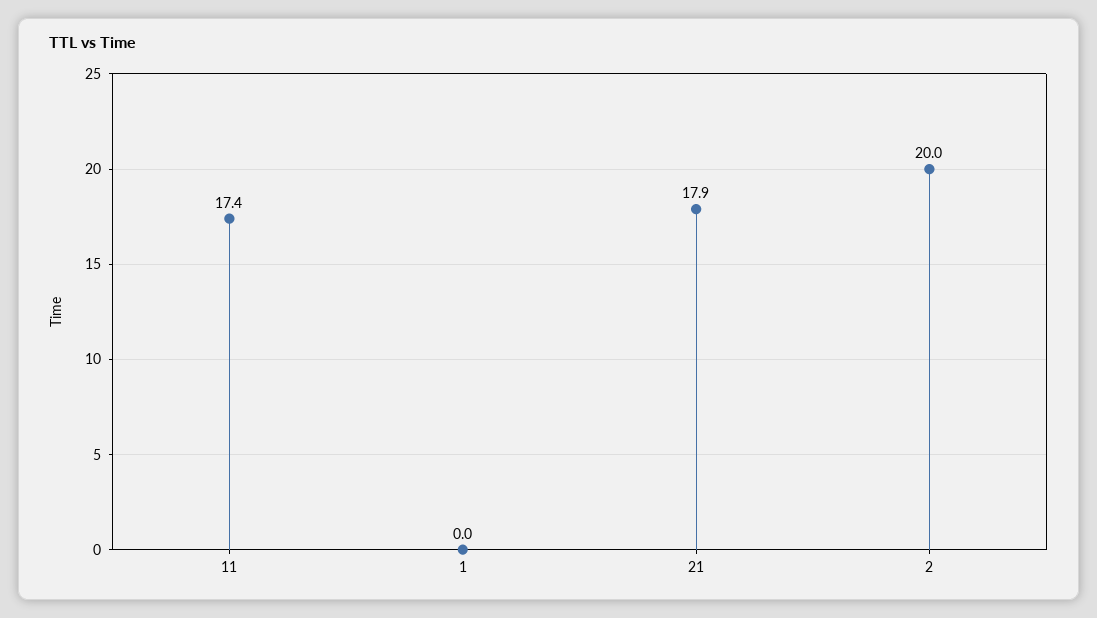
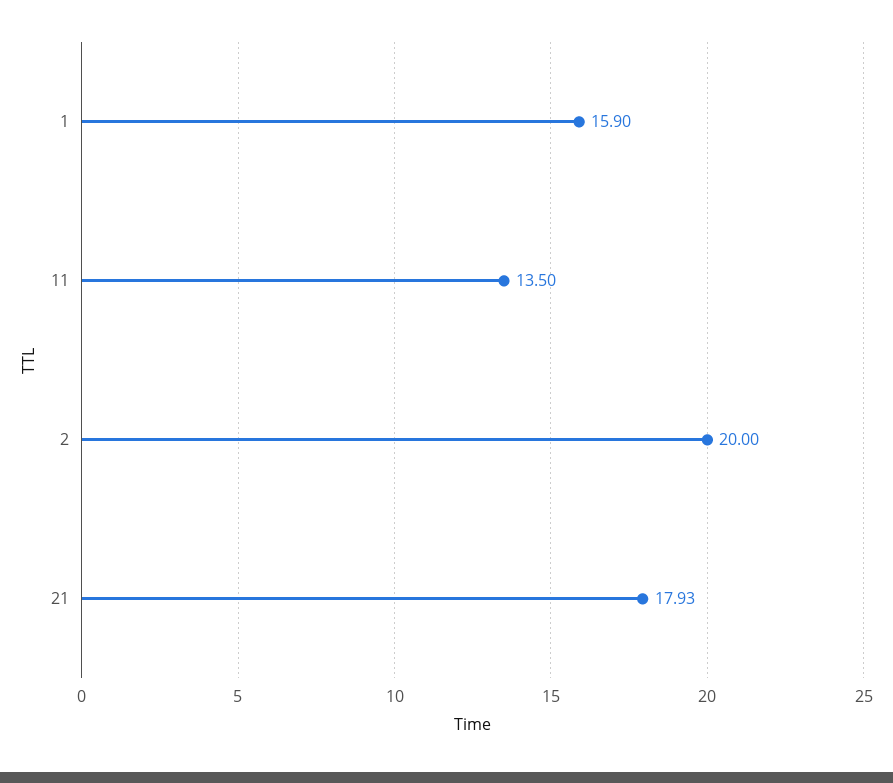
  {
-   "11": 17.4,
+   "11": 13.5,
-   "1": 0,
+   "1": 15.9,
    "21": 17.93,
    "2": 20
  }

